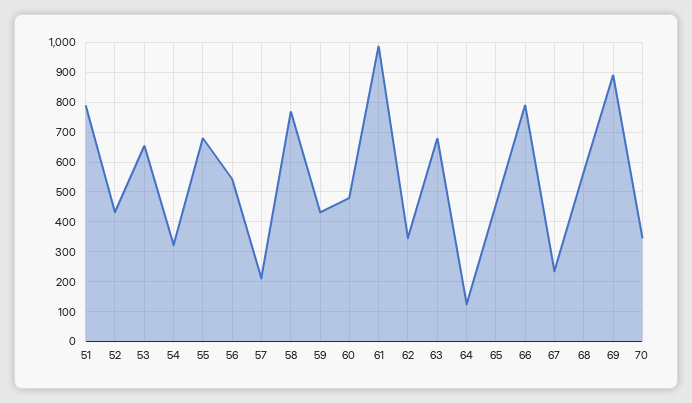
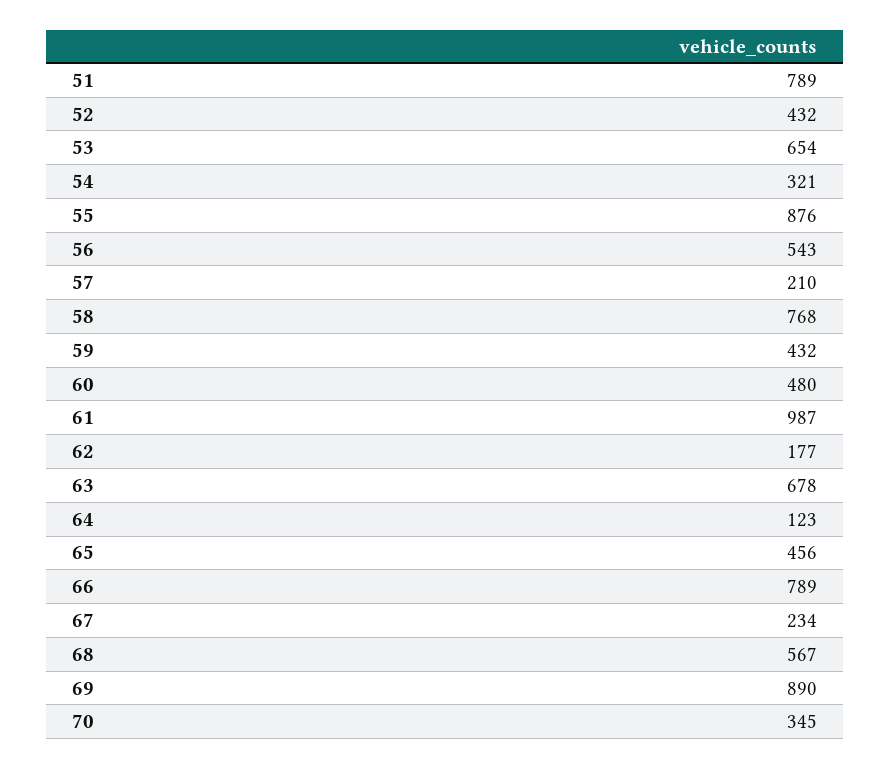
  {
    "51": 789,
    "52": 432,
    "53": 654,
    "54": 321,
-   "55": 675,
+   "55": 876,
    "56": 543,
    "57": 210,
    "58": 768,
    "59": 432,
    "60": 480,
    "61": 987,
-   "62": 350,
+   "62": 177,
    "63": 678,
    "64": 123,
    "65": 456,
    "66": 789,
    "67": 234,
    "68": 567,
    "69": 890,
    "70": 345
  }

